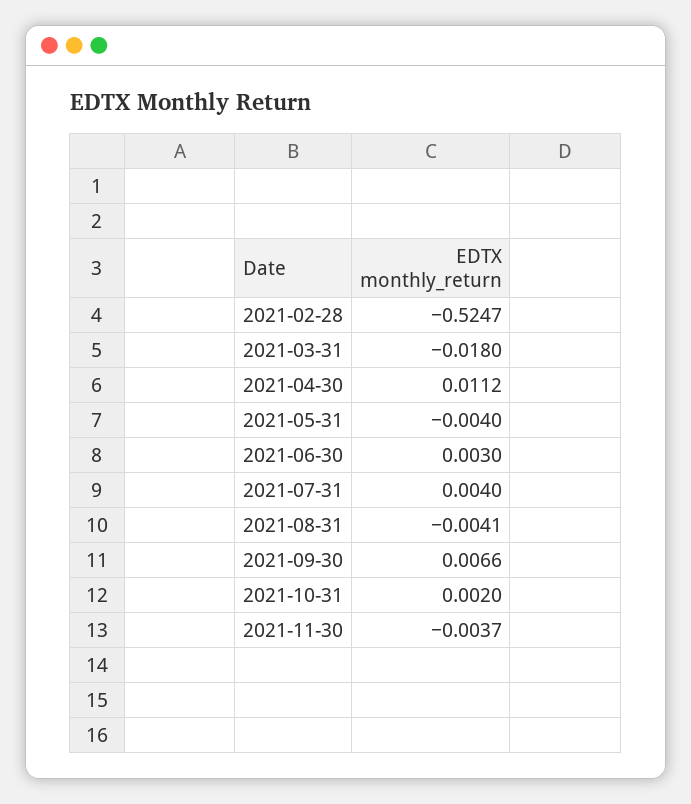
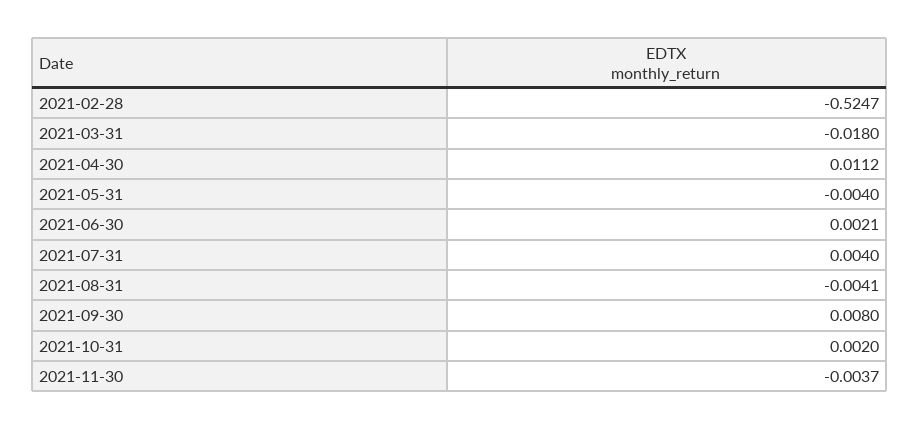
  {
    "2021-02-28": -0.5247,
    "2021-03-31": -0.018,
    "2021-04-30": 0.0112,
    "2021-05-31": -0.004,
-   "2021-06-30": 0.003,
+   "2021-06-30": 0.0021,
    "2021-07-31": 0.004,
    "2021-08-31": -0.0041,
-   "2021-09-30": 0.0066,
+   "2021-09-30": 0.008,
    "2021-10-31": 0.002,
    "2021-11-30": -0.0037
  }

